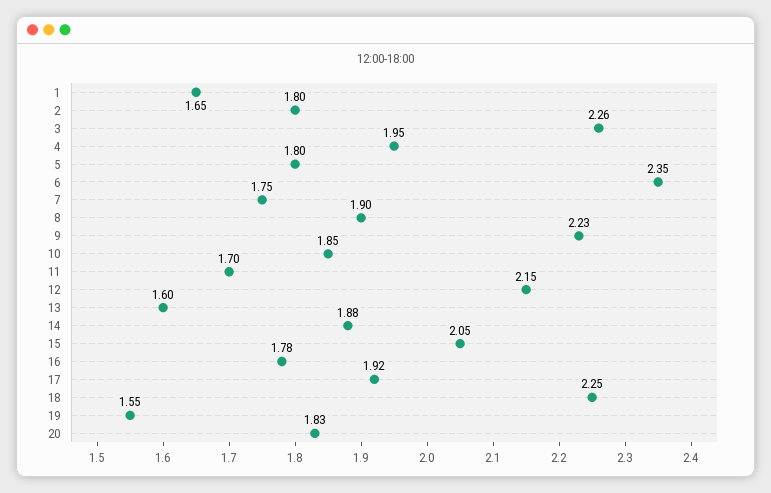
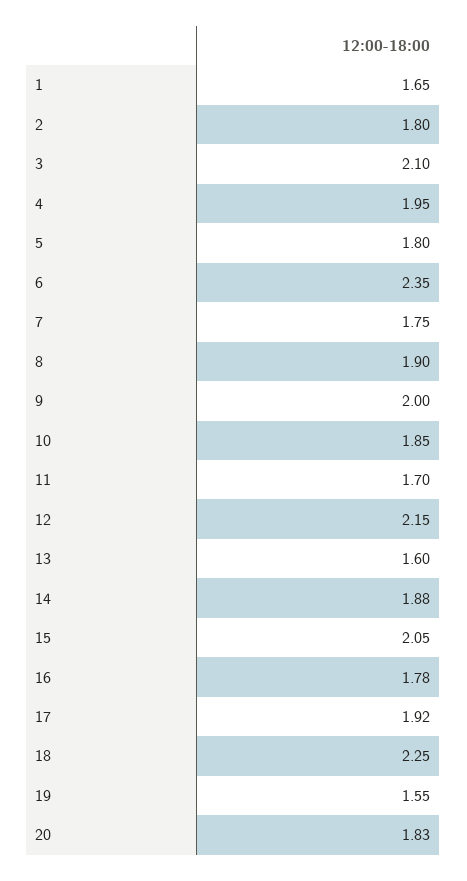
  {
    "1": 1.65,
    "2": 1.8,
-   "3": 2.26,
+   "3": 2.1,
    "4": 1.95,
    "5": 1.8,
    "6": 2.35,
    "7": 1.75,
    "8": 1.9,
-   "9": 2.23,
+   "9": 2,
    "10": 1.85,
    "11": 1.7,
    "12": 2.15,
    "13": 1.6,
    "14": 1.88,
    "15": 2.05,
    "16": 1.78,
    "17": 1.92,
    "18": 2.25,
    "19": 1.55,
    "20": 1.83
  }

